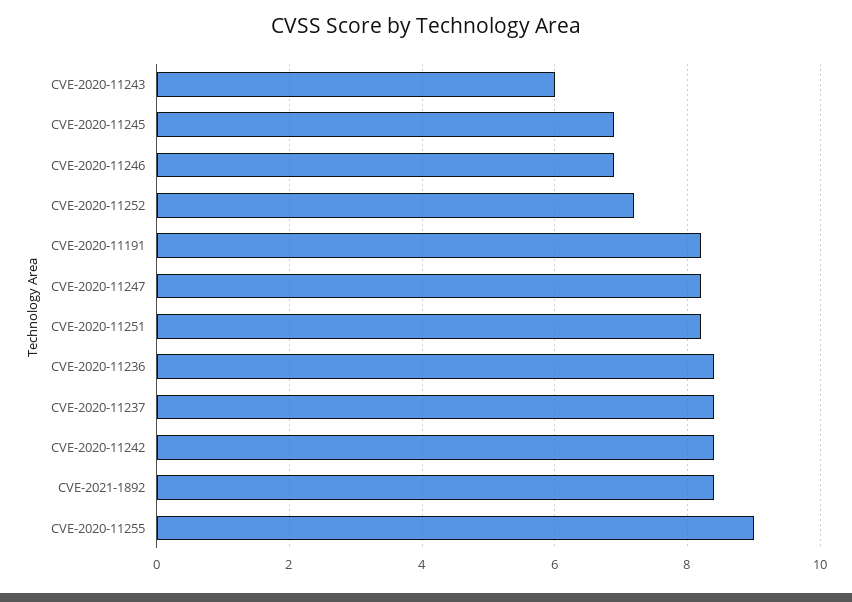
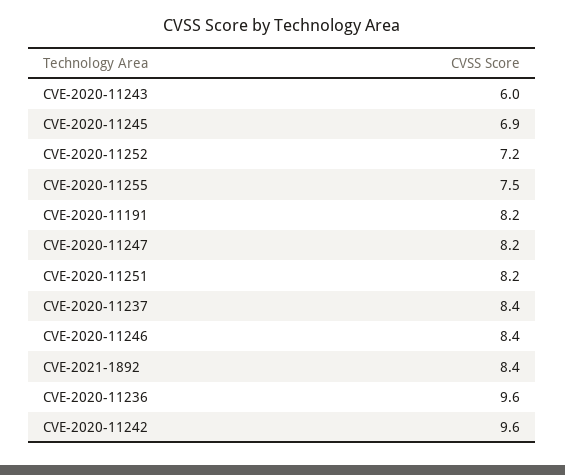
  {
    "CVE-2020-11243": 6,
    "CVE-2020-11245": 6.9,
-   "CVE-2020-11246": 7,
+   "CVE-2020-11246": 8.4,
    "CVE-2020-11252": 7.2,
    "CVE-2020-11191": 8.2,
    "CVE-2020-11247": 8.2,
    "CVE-2020-11251": 8.2,
-   "CVE-2020-11236": 8.5,
+   "CVE-2020-11236": 9.6,
    "CVE-2020-11237": 8.4,
-   "CVE-2020-11242": 8.5,
+   "CVE-2020-11242": 9.6,
    "CVE-2021-1892": 8.4,
-   "CVE-2020-11255": 9
+   "CVE-2020-11255": 7.5
  }

